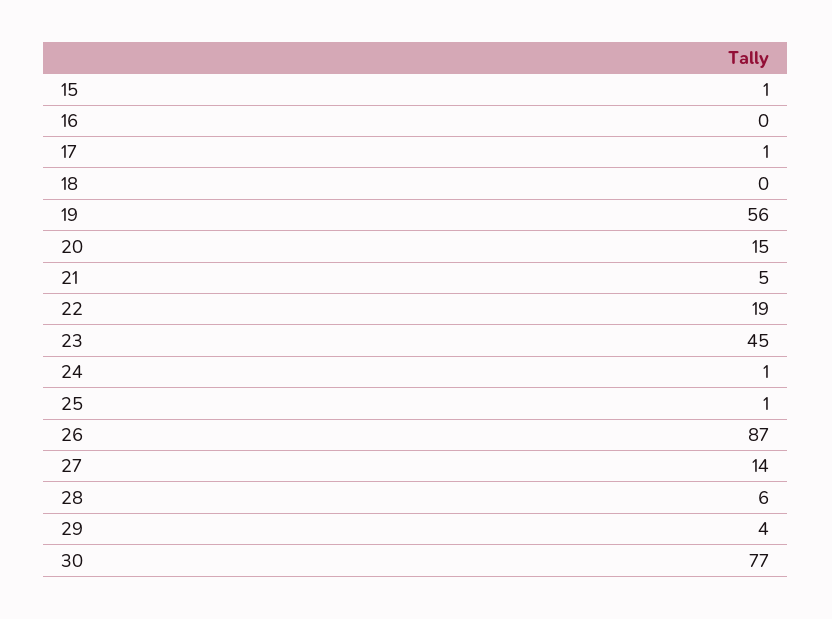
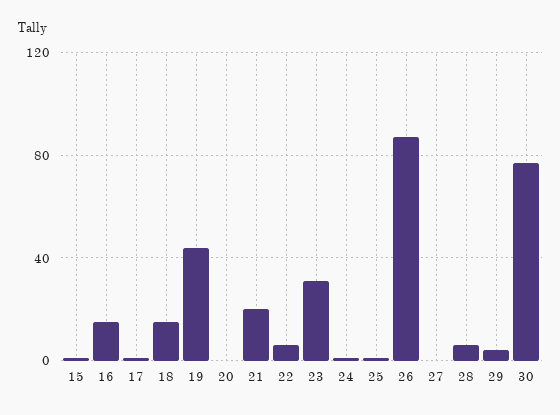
  {
    "15": 1,
-   "16": 0,
+   "16": 15,
    "17": 1,
-   "18": 0,
+   "18": 15,
-   "19": 56,
+   "19": 45,
-   "20": 15,
+   "20": 0,
-   "21": 5,
+   "21": 20,
-   "22": 19,
+   "22": 5,
-   "23": 45,
+   "23": 30,
    "24": 1,
    "25": 1,
    "26": 87,
-   "27": 14,
+   "27": 0,
    "28": 6,
    "29": 4,
    "30": 77
  }

